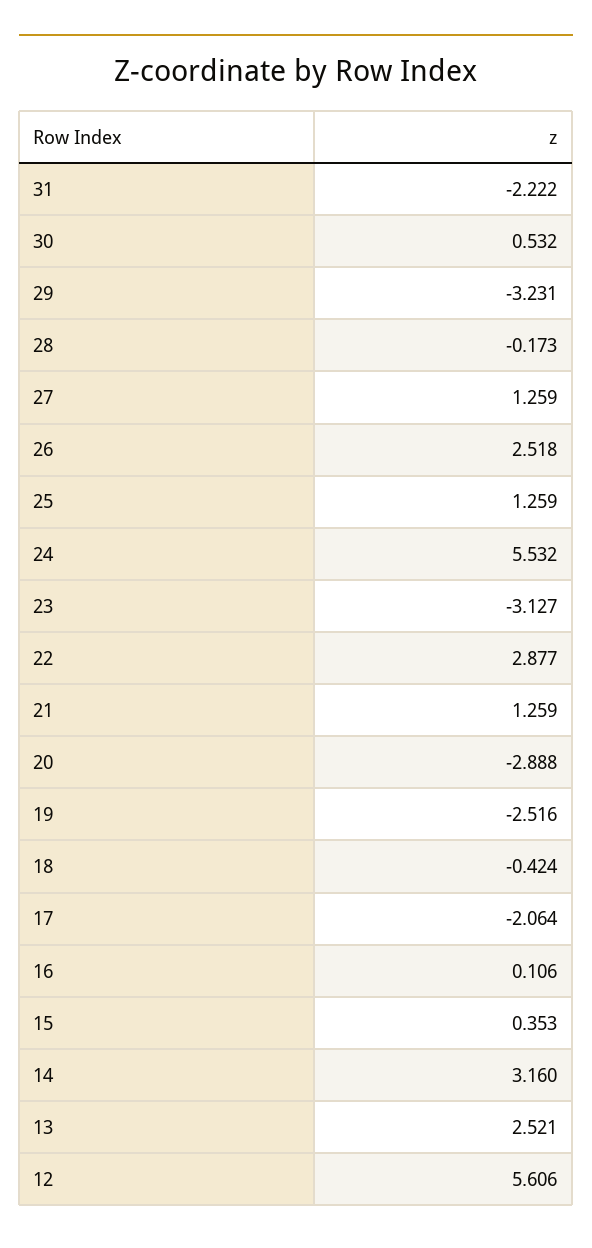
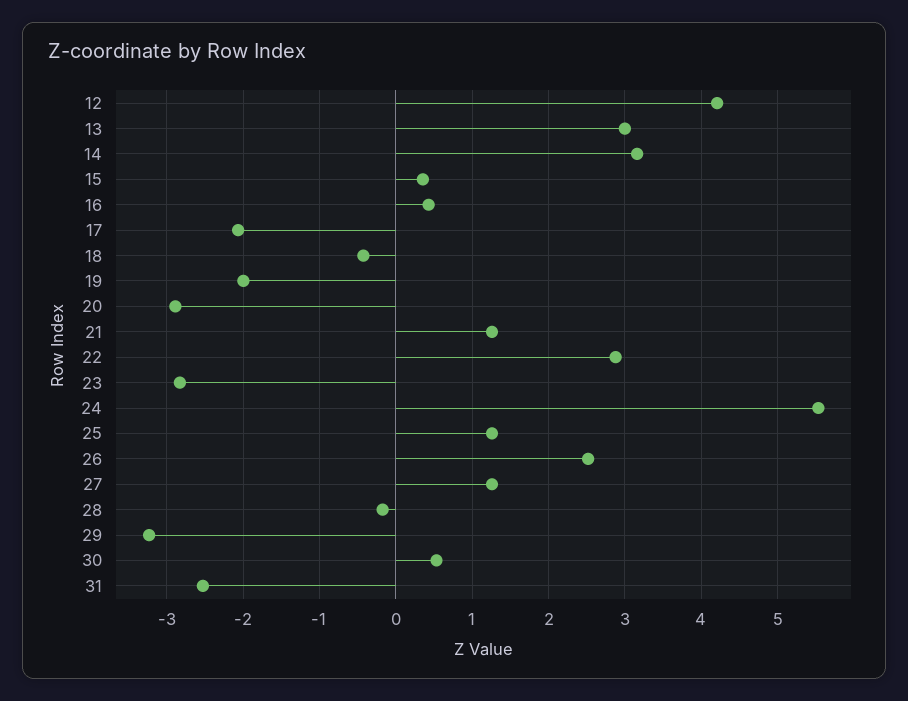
  {
-   "31": -2.222,
+   "31": -2.5,
    "30": 0.532,
    "29": -3.231,
    "28": -0.173,
    "27": 1.259,
    "26": 2.518,
    "25": 1.259,
    "24": 5.532,
-   "23": -3.127,
+   "23": -2.8,
    "22": 2.877,
    "21": 1.259,
    "20": -2.888,
-   "19": -2.516,
+   "19": -2,
    "18": -0.424,
    "17": -2.064,
-   "16": 0.106,
+   "16": 0.4,
    "15": 0.353,
    "14": 3.16,
-   "13": 2.521,
+   "13": 3,
-   "12": 5.606
+   "12": 4.2
  }

